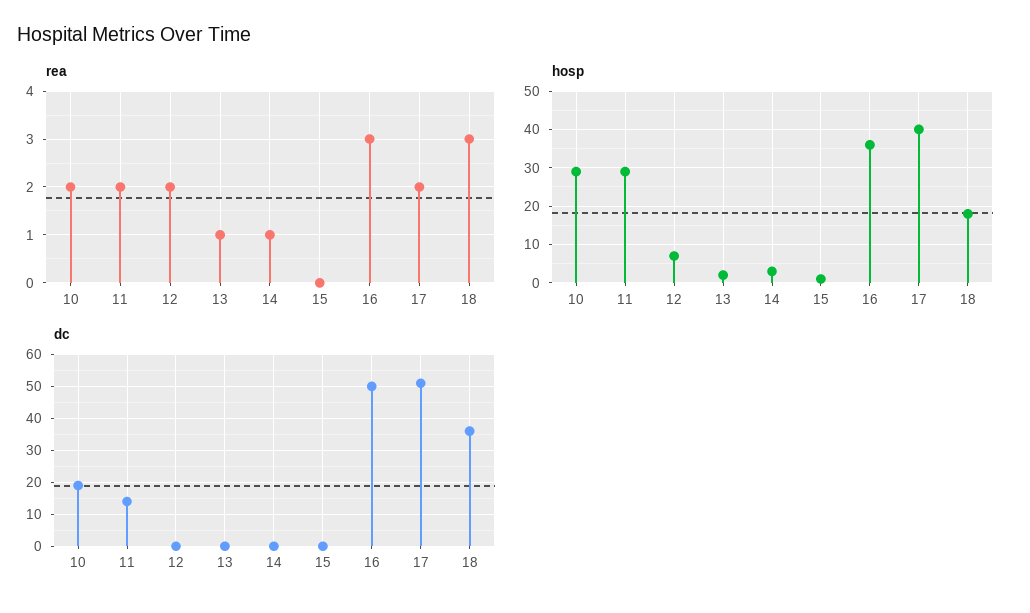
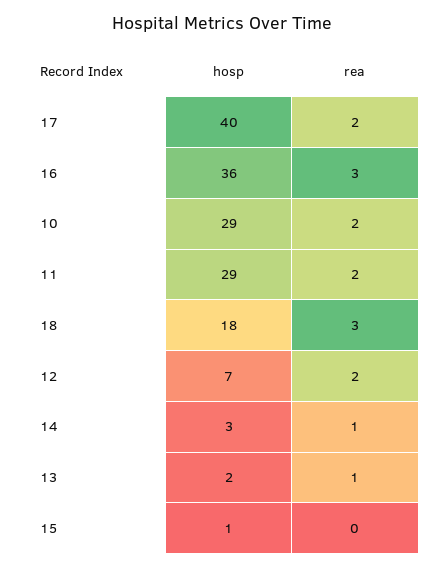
  {
    "rea": {
      "10": 2,
      "11": 2,
      "12": 2,
      "13": 1,
      "14": 1,
      "15": 0,
      "16": 3,
      "17": 2,
      "18": 3
    },
    "hosp": {
      "10": 29,
      "11": 29,
      "12": 7,
      "13": 2,
      "14": 3,
      "15": 1,
      "16": 36,
      "17": 40,
      "18": 18
-   },
+   }
-   "dc": {
-     "10": 20,
-     "11": 15,
-     "12": 0,
-     "13": 0,
-     "14": 0,
-     "15": 0,
-     "16": 50,
-     "17": 50,
-     "18": 35
-   }
  }

